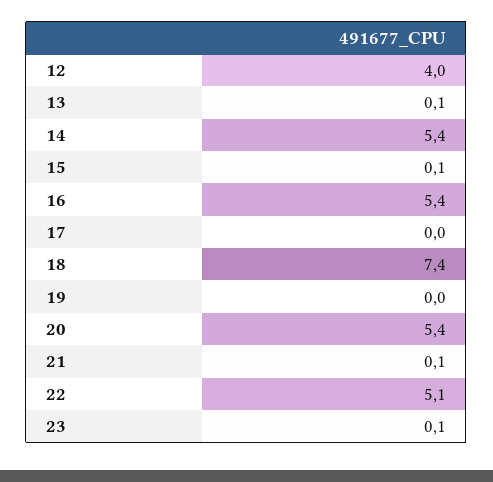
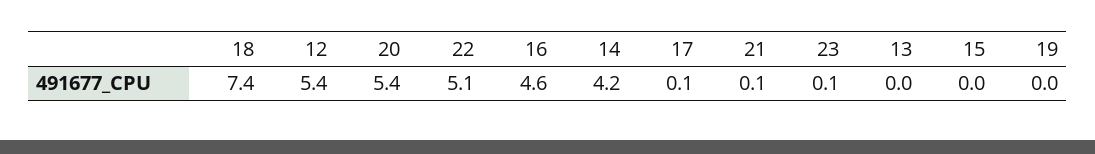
  {
-   "12": 4,
+   "12": 5.4,
-   "13": 0.1,
+   "13": 0,
-   "14": 5.4,
+   "14": 4.2,
-   "15": 0.1,
+   "15": 0,
-   "16": 5.4,
+   "16": 4.6,
-   "17": 0,
+   "17": 0.1,
    "18": 7.4,
    "19": 0,
    "20": 5.4,
    "21": 0.1,
    "22": 5.1,
    "23": 0.1
  }

